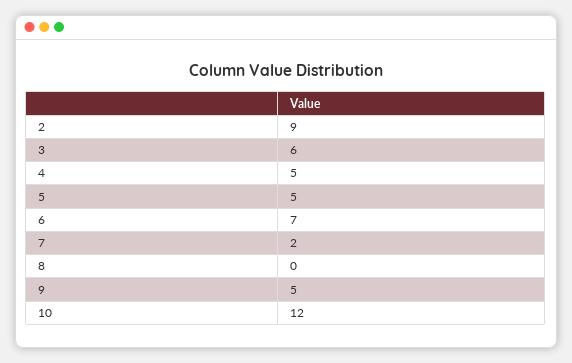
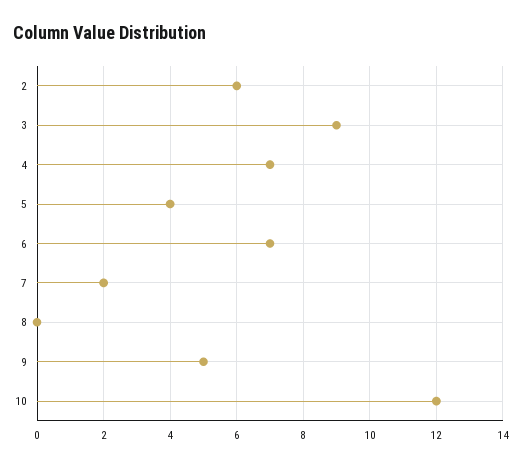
  {
-   "2": 9,
+   "2": 6,
-   "3": 6,
+   "3": 9,
-   "4": 5,
+   "4": 7,
-   "5": 5,
+   "5": 4,
    "6": 7,
    "7": 2,
    "8": 0,
    "9": 5,
    "10": 12
  }

